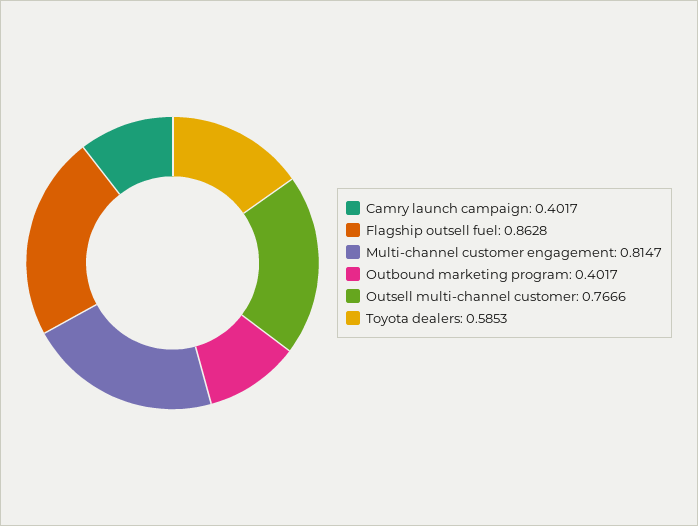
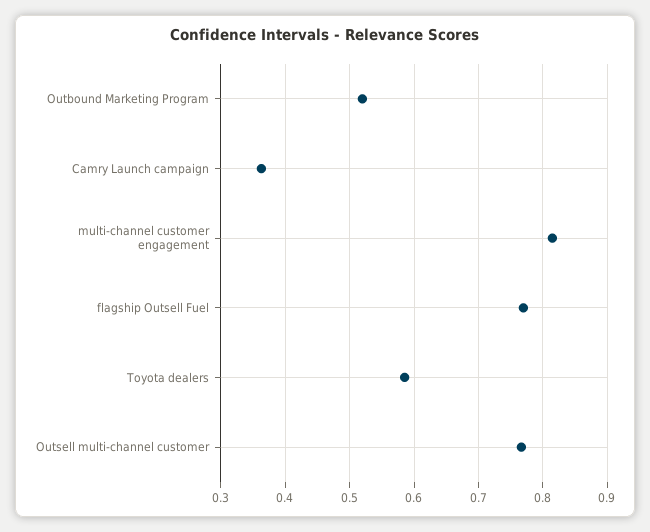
  {
-   "Camry launch campaign": 0.4017,
+   "Camry launch campaign": 0.36,
-   "Flagship outsell fuel": 0.8628,
+   "Flagship outsell fuel": 0.77,
    "Multi-channel customer engagement": 0.8147,
-   "Outbound marketing program": 0.4017,
+   "Outbound marketing program": 0.52,
    "Outsell multi-channel customer": 0.7666,
    "Toyota dealers": 0.5853
  }

